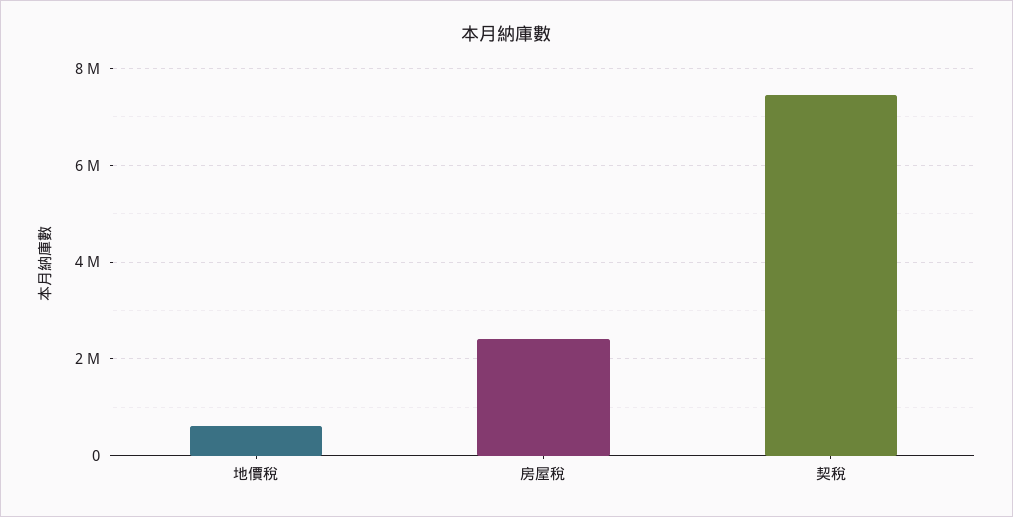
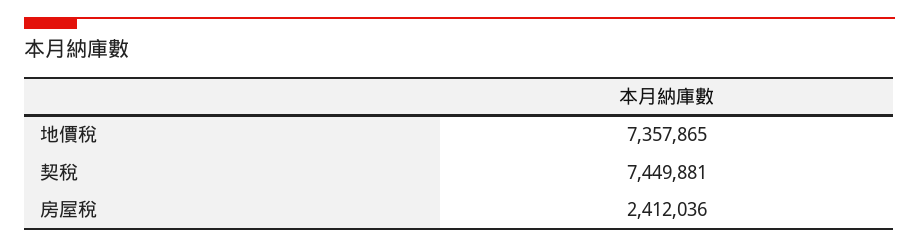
  {
-   "地價稅": 600000,
+   "地價稅": 7357865,
    "房屋稅": 2412036,
    "契稅": 7449881
  }

